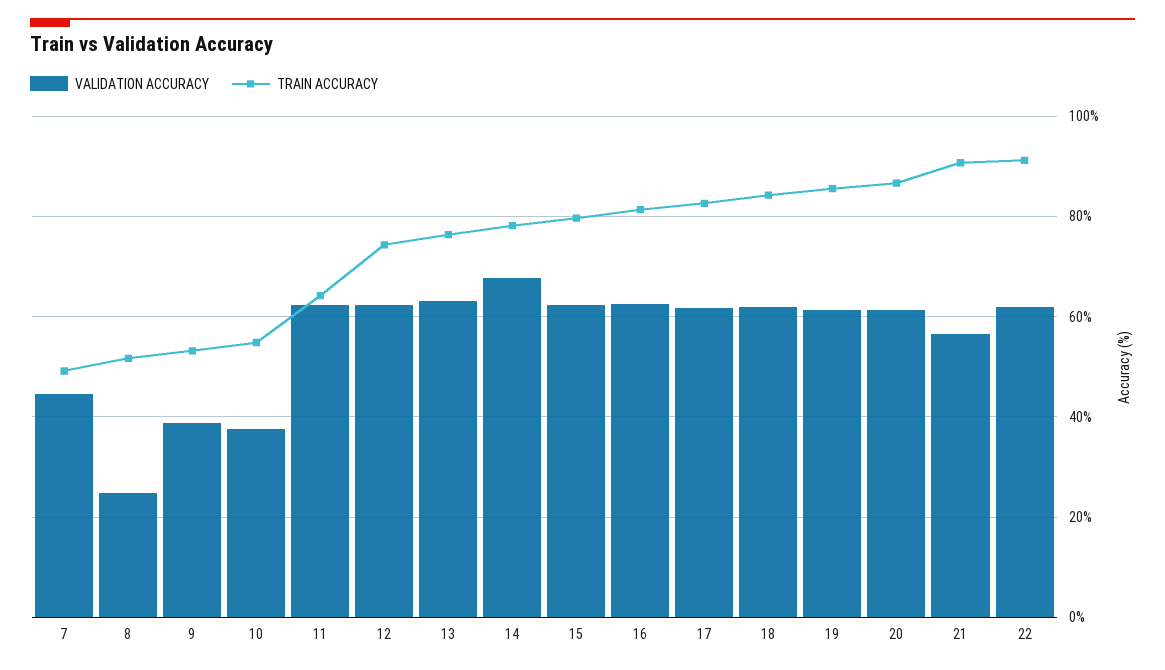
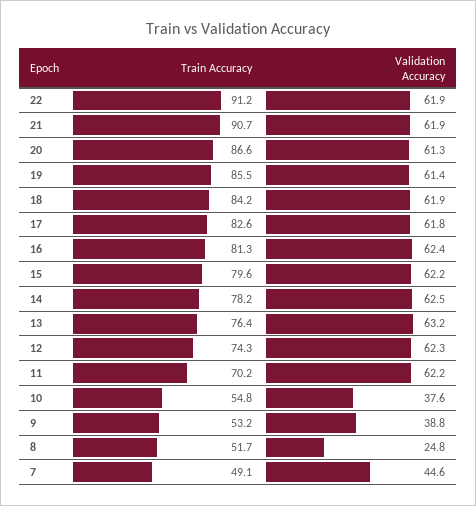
  {
    "VALIDATION ACCURACY": {
      "7": 44.6,
      "8": 24.8,
      "9": 38.8,
      "10": 37.6,
      "11": 62.2,
      "12": 62.3,
      "13": 63.2,
-     "14": 68,
+     "14": 62.5,
      "15": 62.2,
      "16": 62.4,
      "17": 61.8,
      "18": 61.9,
      "19": 61.4,
      "20": 61.3,
-     "21": 56,
+     "21": 61.9,
      "22": 61.9
    },
    "TRAIN ACCURACY": {
      "7": 49.1,
      "8": 51.7,
      "9": 53.2,
      "10": 54.8,
-     "11": 64,
+     "11": 70.2,
      "12": 74.3,
      "13": 76.4,
      "14": 78.2,
      "15": 79.6,
      "16": 81.3,
      "17": 82.6,
      "18": 84.2,
      "19": 85.5,
      "20": 86.6,
      "21": 90.7,
      "22": 91.2
    }
  }

